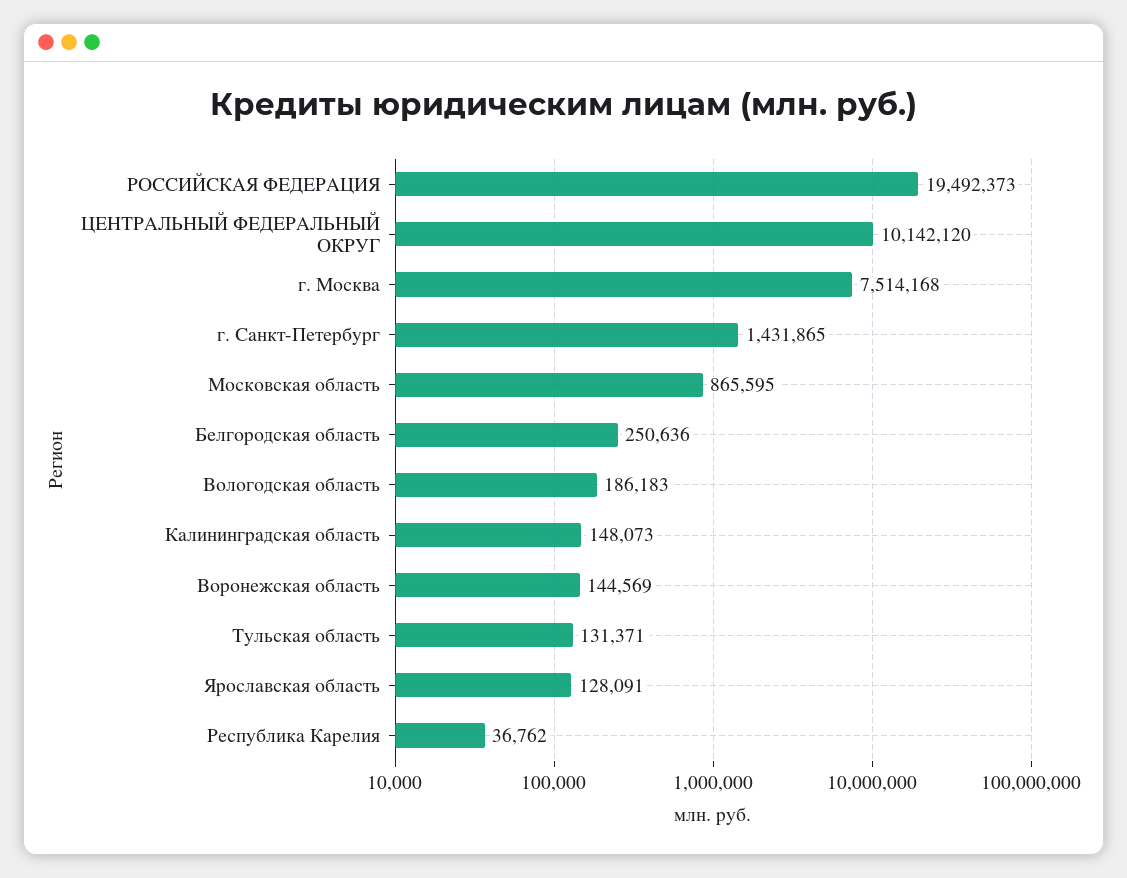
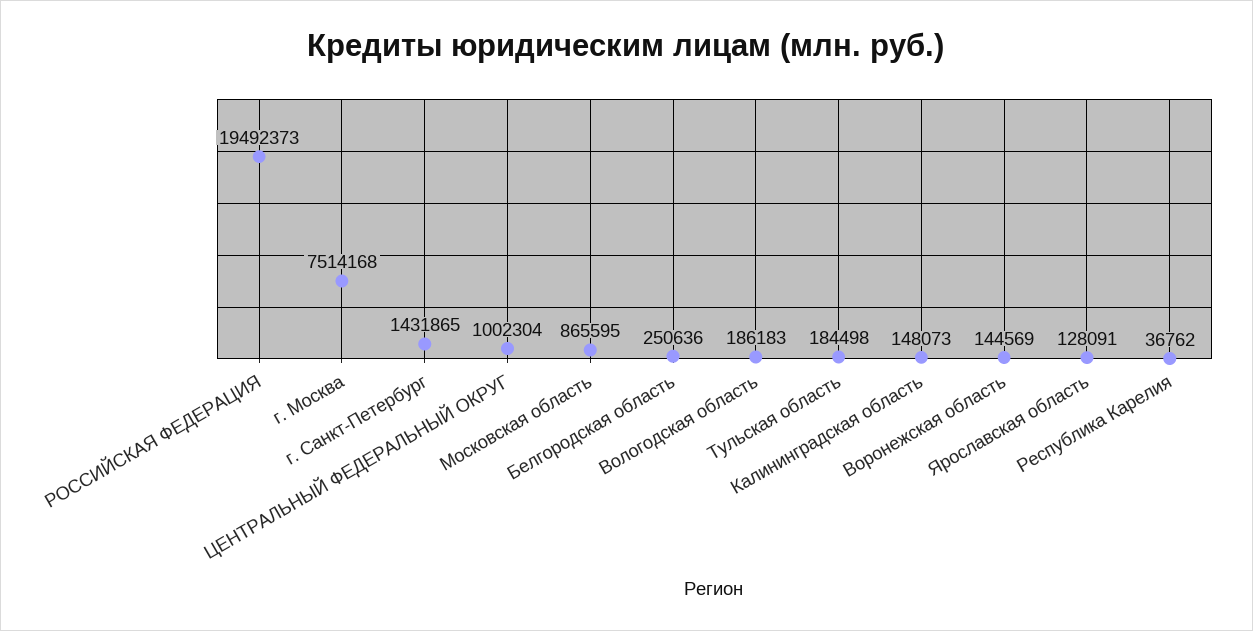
  {
    "РОССИЙСКАЯ ФЕДЕРАЦИЯ": 19492373,
-   "ЦЕНТРАЛЬНЫЙ ФЕДЕРАЛЬНЫЙ ОКРУГ": 10142120,
+   "ЦЕНТРАЛЬНЫЙ ФЕДЕРАЛЬНЫЙ ОКРУГ": 1002304,
    "г. Москва": 7514168,
    "г. Санкт-Петербург": 1431865,
    "Московская область": 865595,
    "Белгородская область": 250636,
    "Вологодская область": 186183,
    "Калининградская область": 148073,
    "Воронежская область": 144569,
-   "Тульская область": 131371,
+   "Тульская область": 184498,
    "Ярославская область": 128091,
    "Республика Карелия": 36762
  }

